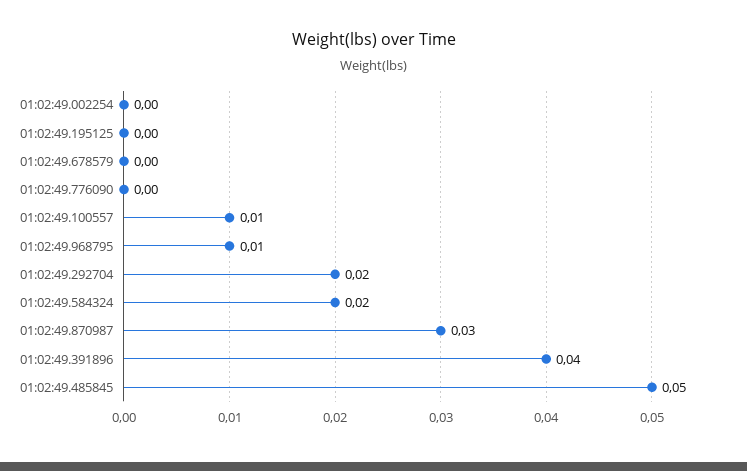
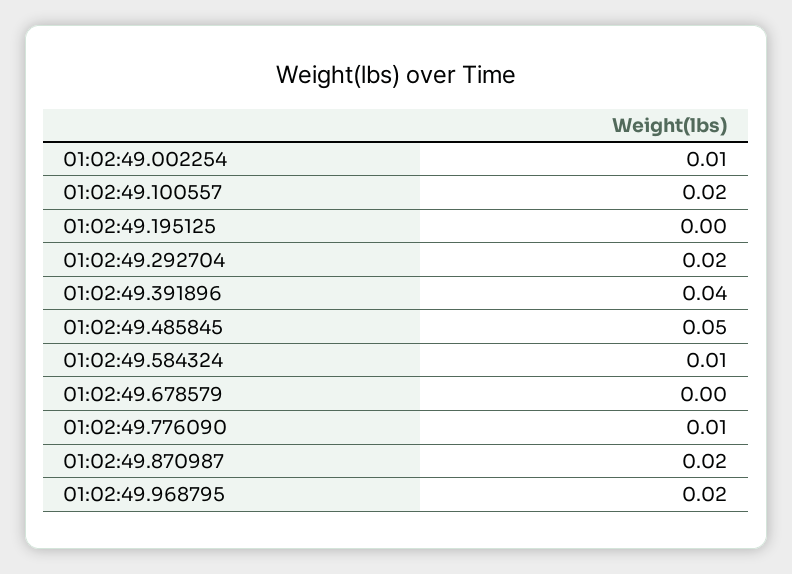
  {
-   "01:02:49.002254": 0,
+   "01:02:49.002254": 0.01,
    "01:02:49.195125": 0,
    "01:02:49.678579": 0,
-   "01:02:49.776090": 0,
+   "01:02:49.776090": 0.01,
-   "01:02:49.100557": 0.01,
+   "01:02:49.100557": 0.02,
-   "01:02:49.968795": 0.01,
+   "01:02:49.968795": 0.02,
    "01:02:49.292704": 0.02,
-   "01:02:49.584324": 0.02,
+   "01:02:49.584324": 0.01,
-   "01:02:49.870987": 0.03,
+   "01:02:49.870987": 0.02,
    "01:02:49.391896": 0.04,
    "01:02:49.485845": 0.05
  }

